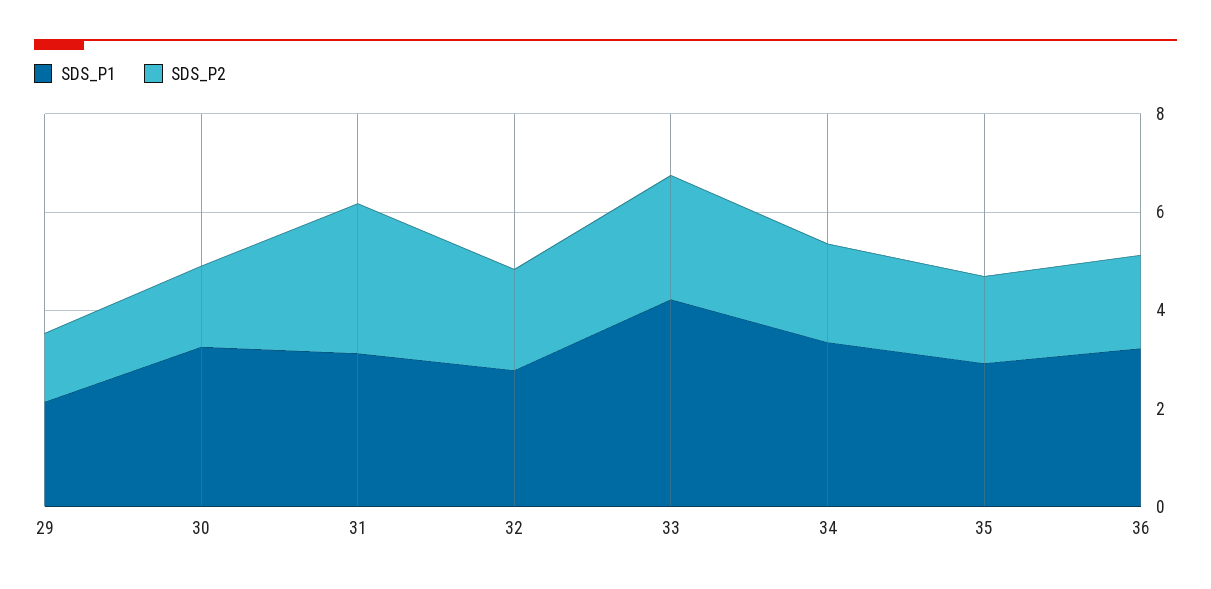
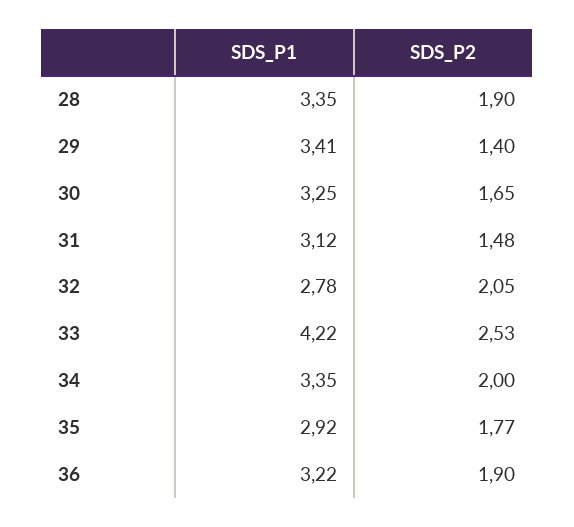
  {
    "SDS_P1": {
-     "29": 2,
+     "29": 3.41,
      "30": 3.25,
      "31": 3.12,
      "32": 2.78,
      "33": 4.22,
      "34": 3.35,
      "35": 2.92,
-     "36": 3.22
+     "36": 3.22,
+     "28": 3.35
    },
    "SDS_P2": {
      "29": 1.4,
      "30": 1.65,
-     "31": 3,
+     "31": 1.48,
      "32": 2.05,
      "33": 2.53,
      "34": 2,
      "35": 1.77,
-     "36": 1.9
+     "36": 1.9,
+     "28": 1.9
    }
  }

